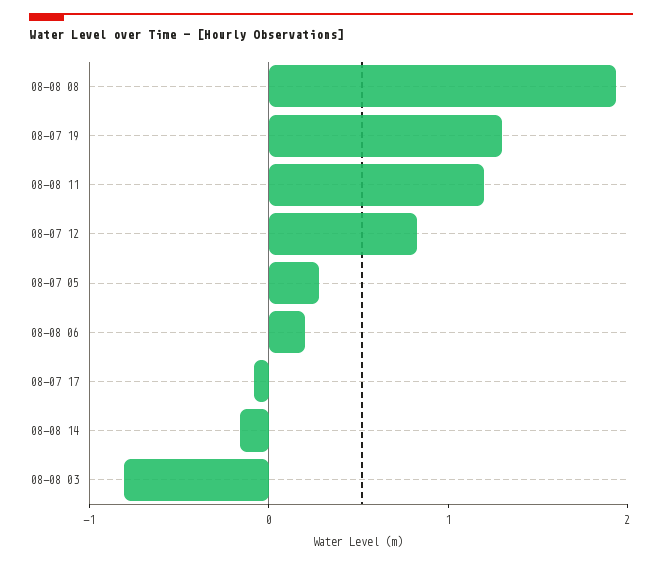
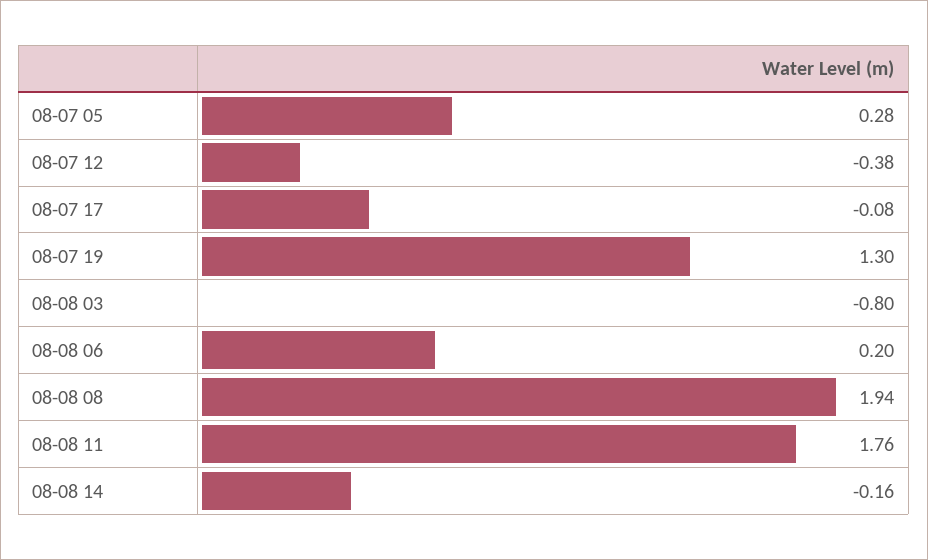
  {
    "08-08 08": 1.94,
    "08-07 19": 1.3,
-   "08-08 11": 1.2,
+   "08-08 11": 1.76,
-   "08-07 12": 0.8,
+   "08-07 12": -0.38,
    "08-07 05": 0.28,
    "08-08 06": 0.2,
    "08-07 17": -0.08,
    "08-08 14": -0.16,
    "08-08 03": -0.8
  }

